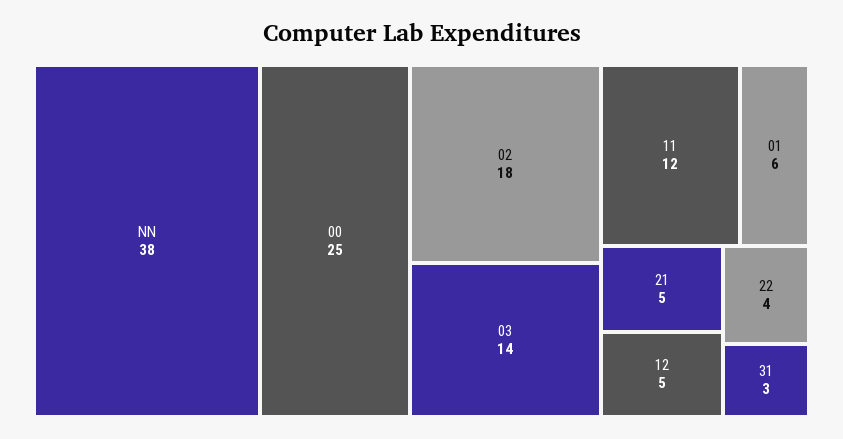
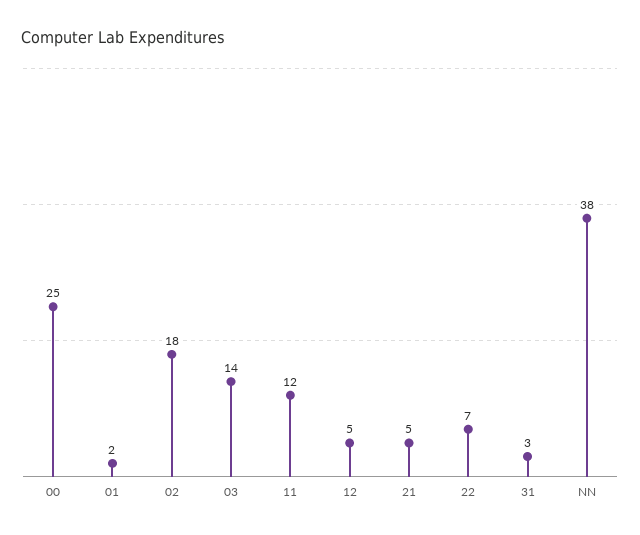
  {
    "NN": 38,
    "00": 25,
    "02": 18,
    "03": 14,
    "11": 12,
-   "01": 6,
+   "01": 2,
    "21": 5,
    "12": 5,
-   "22": 4,
+   "22": 7,
    "31": 3
  }

